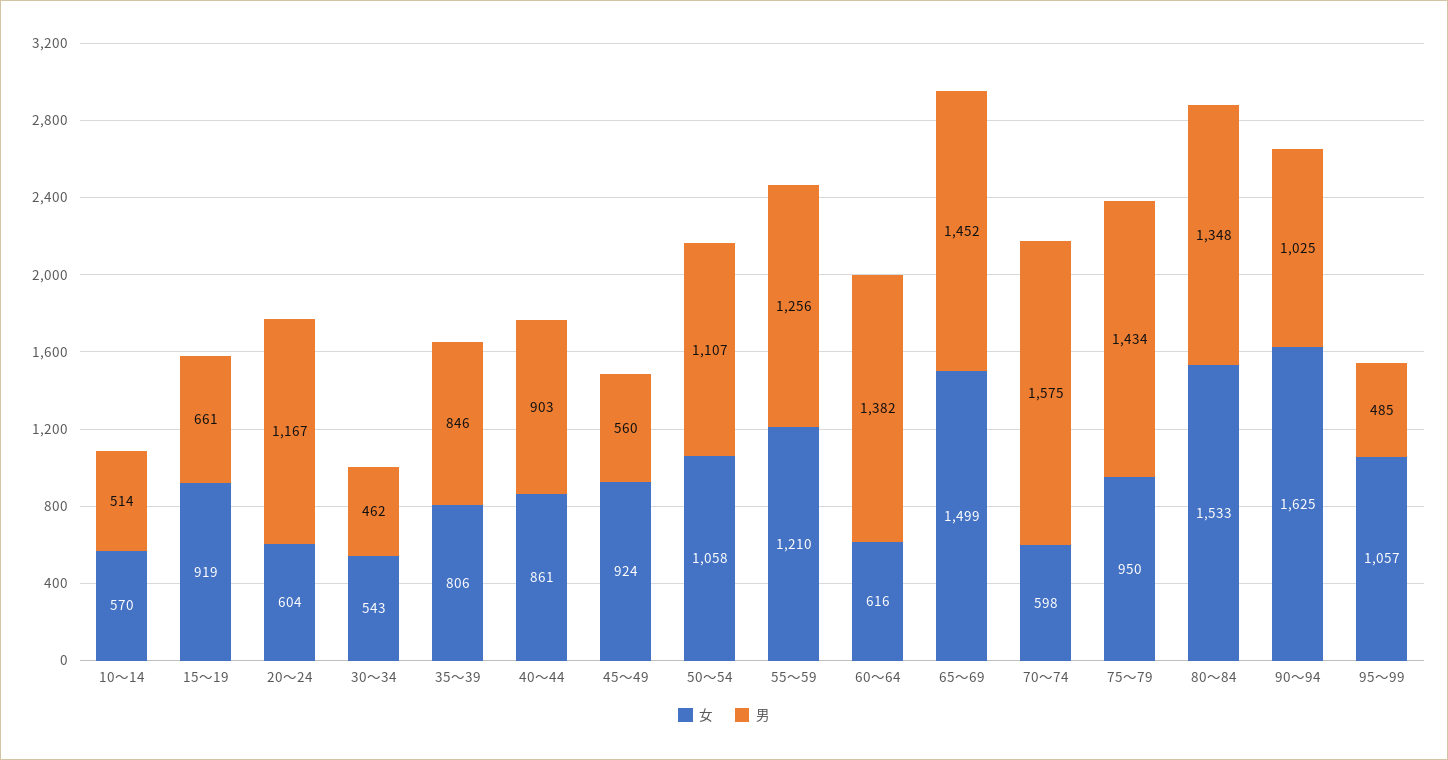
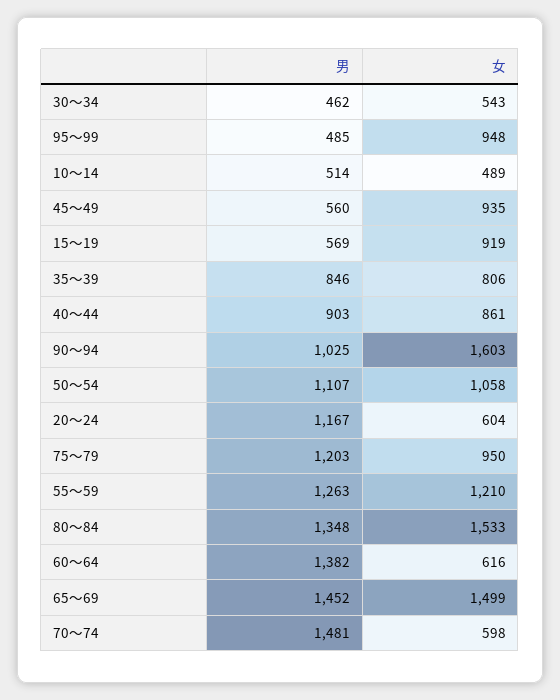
  {
    "女": {
-     "10～14": 570,
+     "10～14": 489,
      "15～19": 919,
      "20～24": 604,
      "30～34": 543,
      "35～39": 806,
      "40～44": 861,
-     "45～49": 924,
+     "45～49": 935,
      "50～54": 1058,
      "55～59": 1210,
      "60～64": 616,
      "65～69": 1499,
      "70～74": 598,
      "75～79": 950,
      "80～84": 1533,
-     "90～94": 1625,
+     "90～94": 1603,
-     "95～99": 1057
+     "95～99": 948
    },
    "男": {
      "10～14": 514,
-     "15～19": 661,
+     "15～19": 569,
      "20～24": 1167,
      "30～34": 462,
      "35～39": 846,
      "40～44": 903,
      "45～49": 560,
      "50～54": 1107,
-     "55～59": 1256,
+     "55～59": 1263,
      "60～64": 1382,
      "65～69": 1452,
-     "70～74": 1575,
+     "70～74": 1481,
-     "75～79": 1434,
+     "75～79": 1203,
      "80～84": 1348,
      "90～94": 1025,
      "95～99": 485
    }
  }

